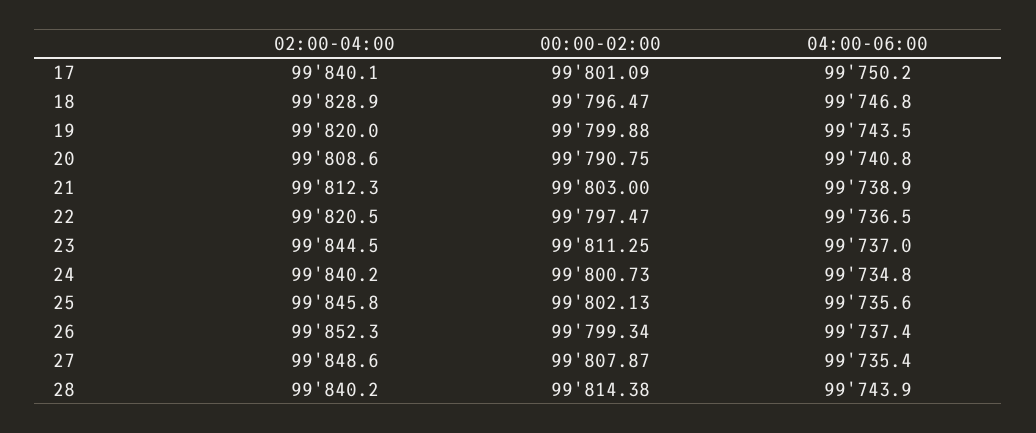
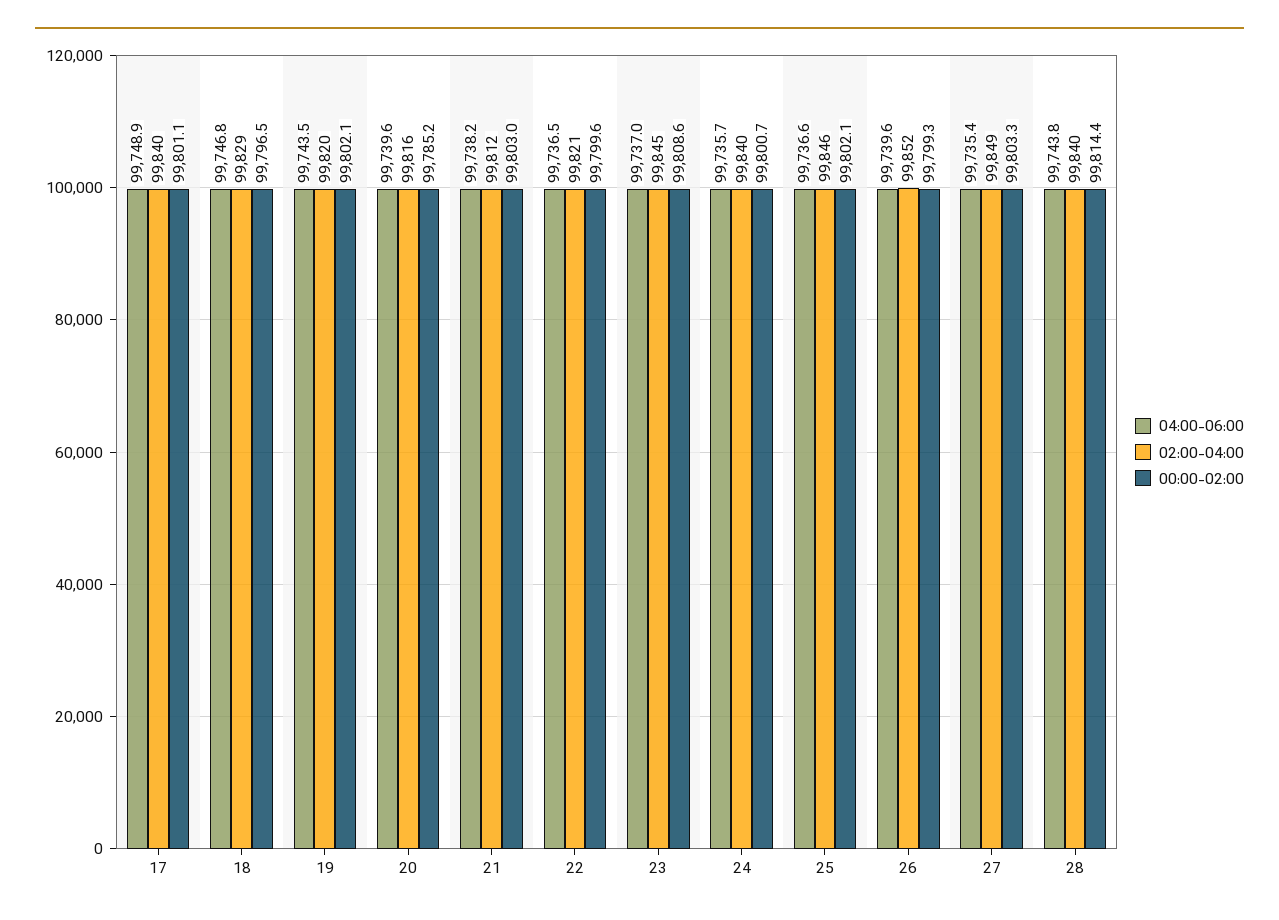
  {
    "02:00-04:00": {
      "17": 99840.1,
      "18": 99828.9,
      "19": 99820,
-     "20": 99808.6,
+     "20": 99816,
      "21": 99812.3,
      "22": 99820.5,
      "23": 99844.5,
      "24": 99840.2,
      "25": 99845.8,
      "26": 99852.3,
      "27": 99848.6,
      "28": 99840.2
    },
    "00:00-02:00": {
      "17": 99801.09,
      "18": 99796.47,
-     "19": 99799.88,
+     "19": 99802.1,
-     "20": 99790.75,
+     "20": 99785.2,
      "21": 99803,
-     "22": 99797.47,
+     "22": 99799.6,
-     "23": 99811.25,
+     "23": 99808.6,
      "24": 99800.73,
      "25": 99802.13,
      "26": 99799.34,
-     "27": 99807.87,
+     "27": 99803.3,
      "28": 99814.38
    },
    "04:00-06:00": {
-     "17": 99750.2,
+     "17": 99748.9,
      "18": 99746.8,
      "19": 99743.5,
-     "20": 99740.8,
+     "20": 99739.6,
-     "21": 99738.9,
+     "21": 99738.2,
      "22": 99736.5,
      "23": 99737,
-     "24": 99734.8,
+     "24": 99735.7,
-     "25": 99735.6,
+     "25": 99736.6,
-     "26": 99737.4,
+     "26": 99739.6,
      "27": 99735.4,
-     "28": 99743.9
+     "28": 99743.8
    }
  }

